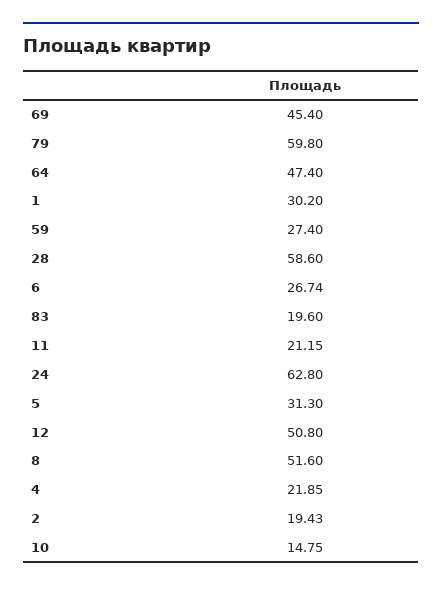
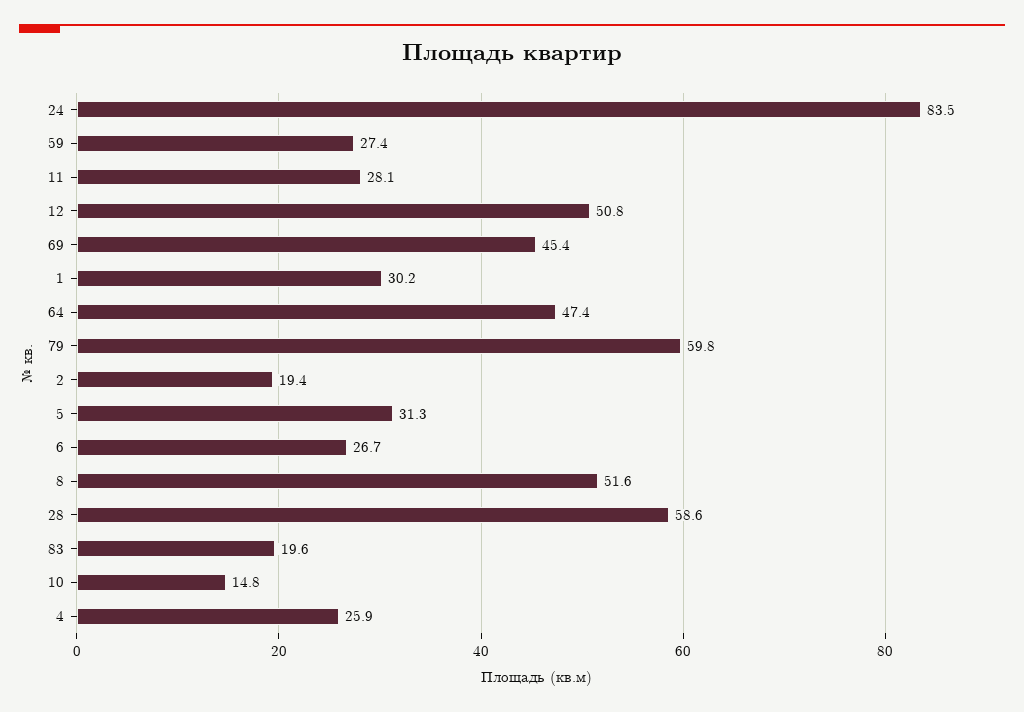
  {
    "69": 45.4,
    "79": 59.8,
    "64": 47.4,
    "1": 30.2,
    "59": 27.4,
    "28": 58.6,
    "6": 26.74,
    "83": 19.6,
-   "11": 21.15,
+   "11": 28.1,
-   "24": 62.8,
+   "24": 83.5,
    "5": 31.3,
    "12": 50.8,
    "8": 51.6,
-   "4": 21.85,
+   "4": 25.9,
    "2": 19.43,
    "10": 14.75
  }

